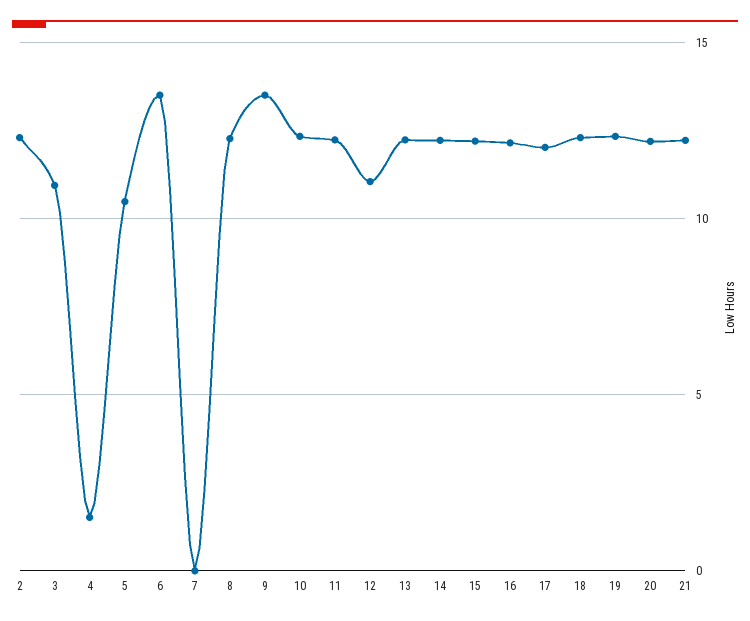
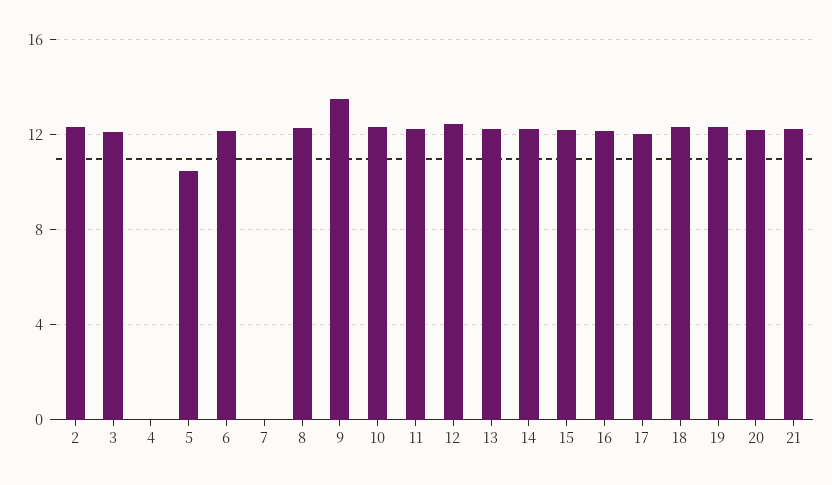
  {
    "2": 12.5,
-   "3": 11,
+   "3": 12,
-   "4": 1.5,
+   "4": 0,
    "5": 10.5,
-   "6": 13.5,
+   "6": 12,
    "7": 0,
    "8": 12.5,
    "9": 13.5,
    "10": 12.5,
    "11": 12,
-   "12": 11,
+   "12": 12.5,
    "13": 12,
    "14": 12,
    "15": 12,
    "16": 12,
    "17": 12,
    "18": 12.5,
    "19": 12.5,
    "20": 12,
    "21": 12
  }

